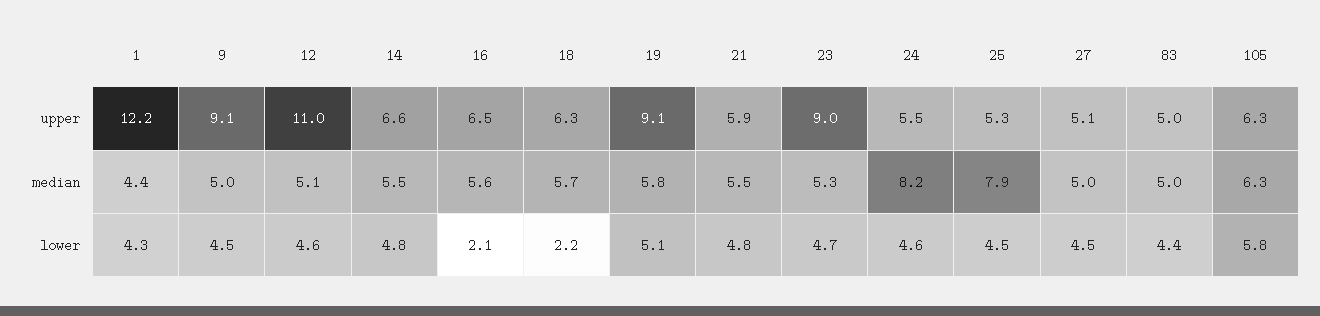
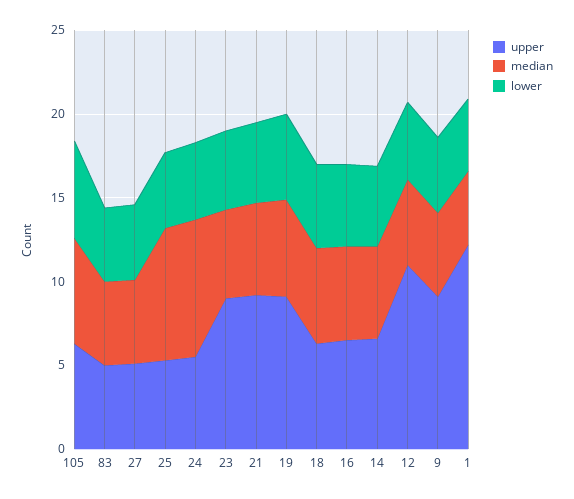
  {
    "upper": {
      "1": 12.2,
      "9": 9.1,
      "12": 11,
      "14": 6.6,
      "16": 6.5,
      "18": 6.3,
      "19": 9.1,
-     "21": 5.9,
+     "21": 9,
      "23": 9,
      "24": 5.5,
      "25": 5.3,
      "27": 5.1,
      "83": 5,
      "105": 6.3
    },
    "median": {
      "1": 4.4,
      "9": 5,
      "12": 5.1,
      "14": 5.5,
      "16": 5.6,
      "18": 5.7,
      "19": 5.8,
      "21": 5.5,
      "23": 5.3,
      "24": 8.2,
      "25": 7.9,
      "27": 5,
      "83": 5,
      "105": 6.3
    },
    "lower": {
      "1": 4.3,
      "9": 4.5,
      "12": 4.6,
      "14": 4.8,
-     "16": 2.1,
+     "16": 5,
-     "18": 2.2,
+     "18": 5,
      "19": 5.1,
      "21": 4.8,
      "23": 4.7,
      "24": 4.6,
      "25": 4.5,
      "27": 4.5,
      "83": 4.4,
      "105": 5.8
    }
  }

